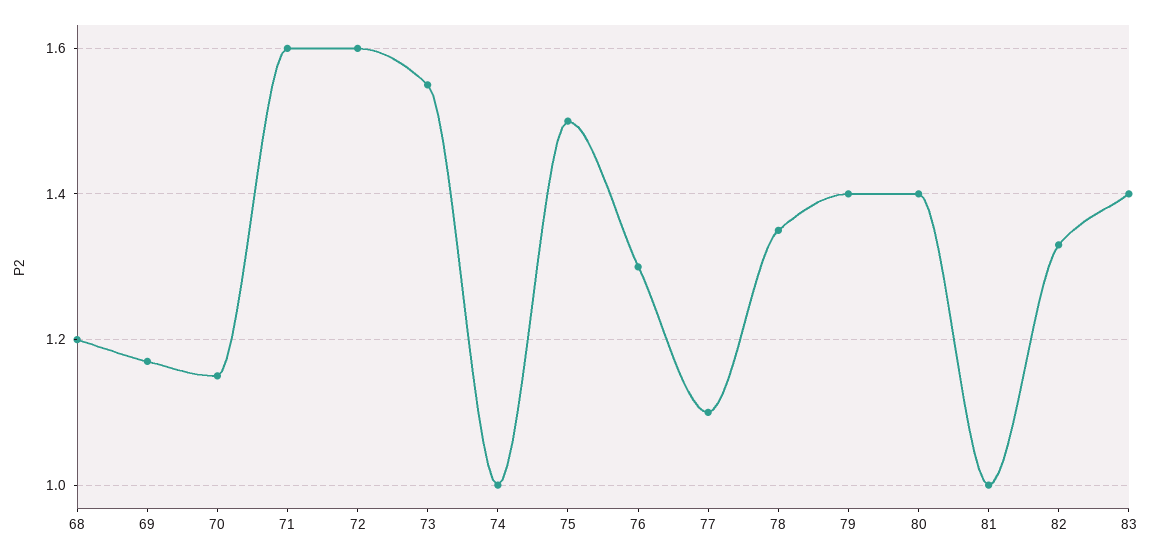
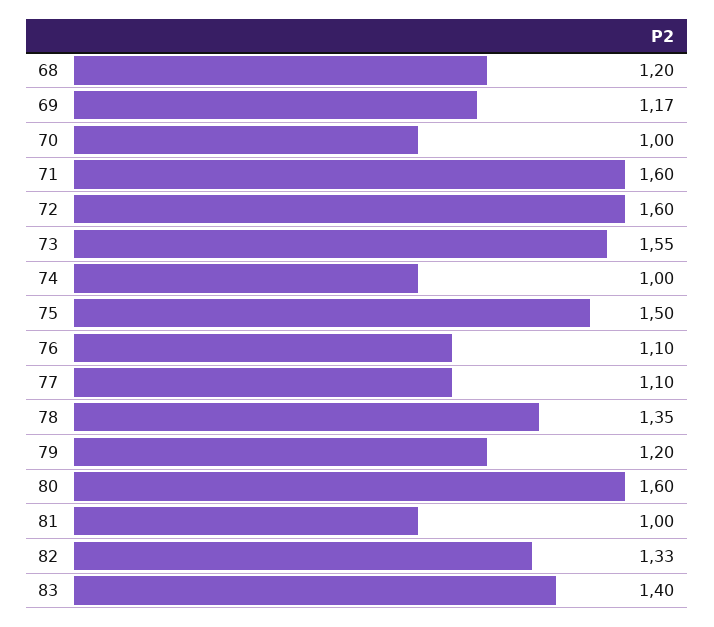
  {
    "68": 1.2,
    "69": 1.17,
-   "70": 1.15,
+   "70": 1,
    "71": 1.6,
    "72": 1.6,
    "73": 1.55,
    "74": 1,
    "75": 1.5,
-   "76": 1.3,
+   "76": 1.1,
    "77": 1.1,
    "78": 1.35,
-   "79": 1.4,
+   "79": 1.2,
-   "80": 1.4,
+   "80": 1.6,
    "81": 1,
    "82": 1.33,
    "83": 1.4
  }

